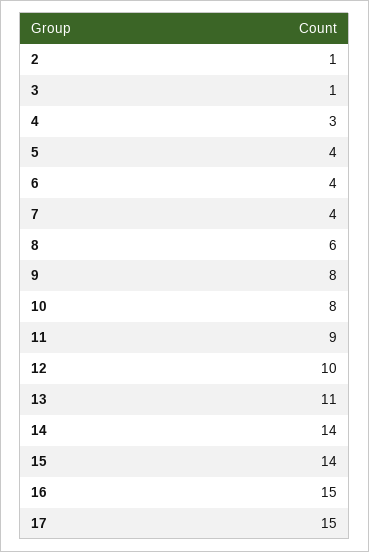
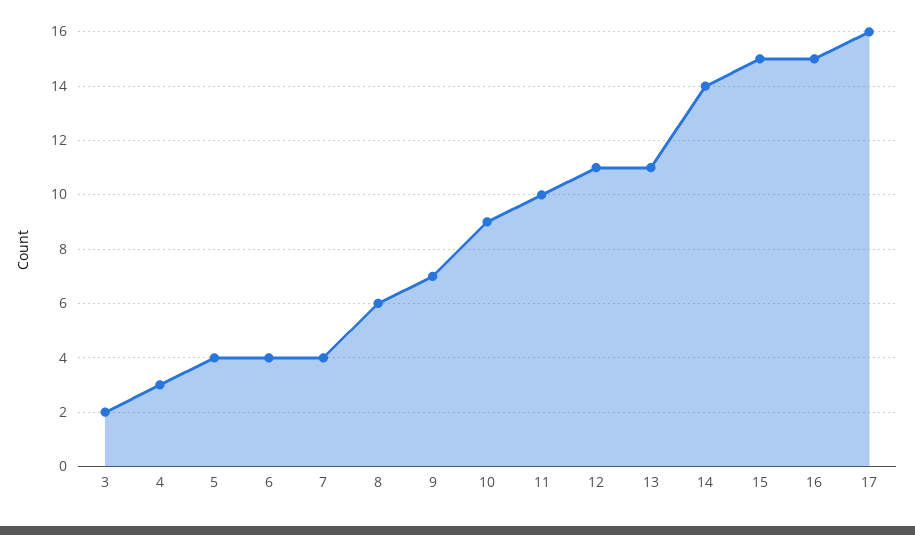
  {
-   "2": 1,
-   "3": 1,
+   "3": 2,
    "4": 3,
    "5": 4,
    "6": 4,
    "7": 4,
    "8": 6,
-   "9": 8,
+   "9": 7,
-   "10": 8,
+   "10": 9,
-   "11": 9,
+   "11": 10,
-   "12": 10,
+   "12": 11,
    "13": 11,
    "14": 14,
-   "15": 14,
+   "15": 15,
    "16": 15,
-   "17": 15
+   "17": 16
  }

